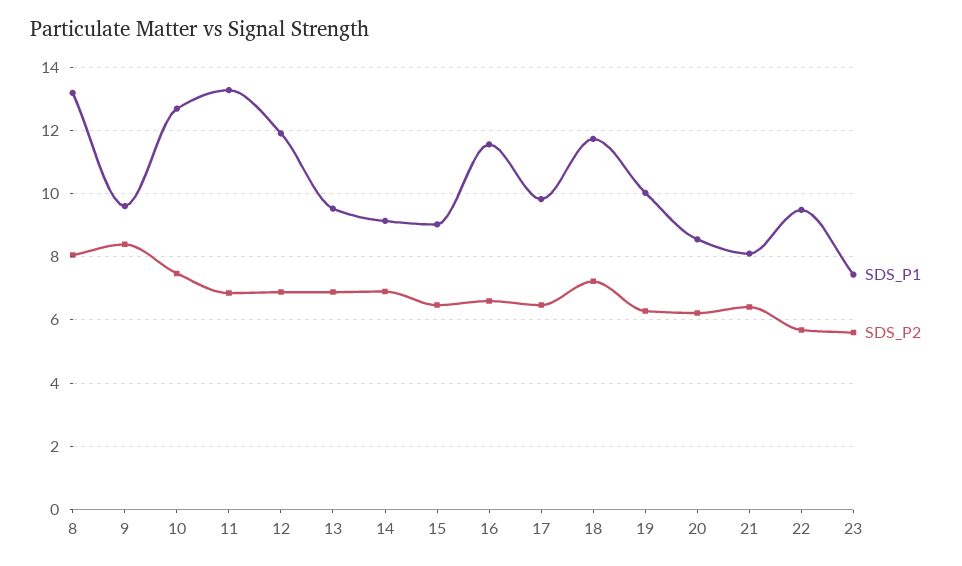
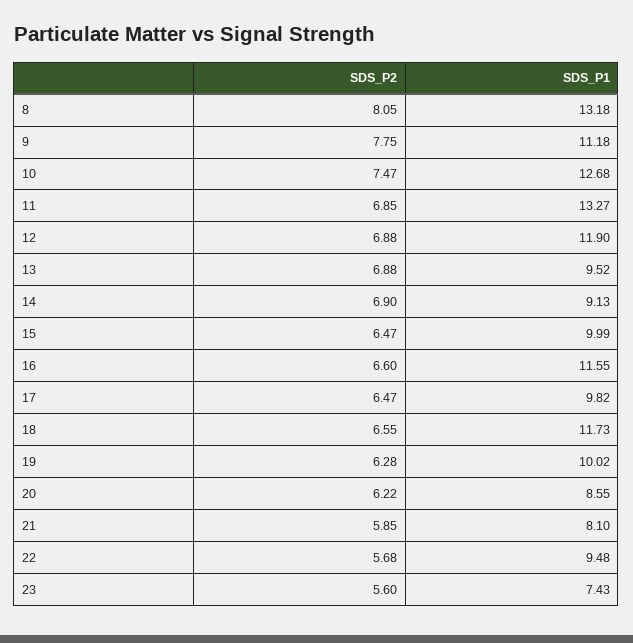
  {
    "SDS_P1": {
      "8": 13.18,
-     "9": 9.6,
+     "9": 11.18,
      "10": 12.68,
      "11": 13.27,
      "12": 11.9,
      "13": 9.52,
      "14": 9.13,
-     "15": 9,
+     "15": 9.99,
      "16": 11.55,
      "17": 9.82,
      "18": 11.73,
      "19": 10.02,
      "20": 8.55,
      "21": 8.1,
      "22": 9.48,
      "23": 7.43
    },
    "SDS_P2": {
      "8": 8.05,
-     "9": 8.4,
+     "9": 7.75,
      "10": 7.47,
      "11": 6.85,
      "12": 6.88,
      "13": 6.88,
      "14": 6.9,
      "15": 6.47,
      "16": 6.6,
      "17": 6.47,
-     "18": 7.2,
+     "18": 6.55,
      "19": 6.28,
      "20": 6.22,
-     "21": 6.4,
+     "21": 5.85,
      "22": 5.68,
      "23": 5.6
    }
  }

